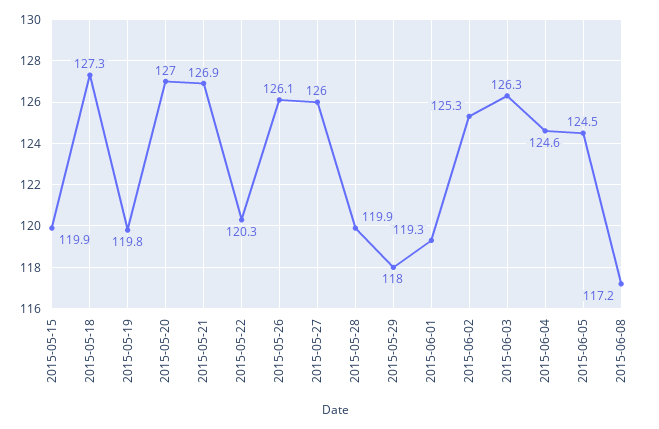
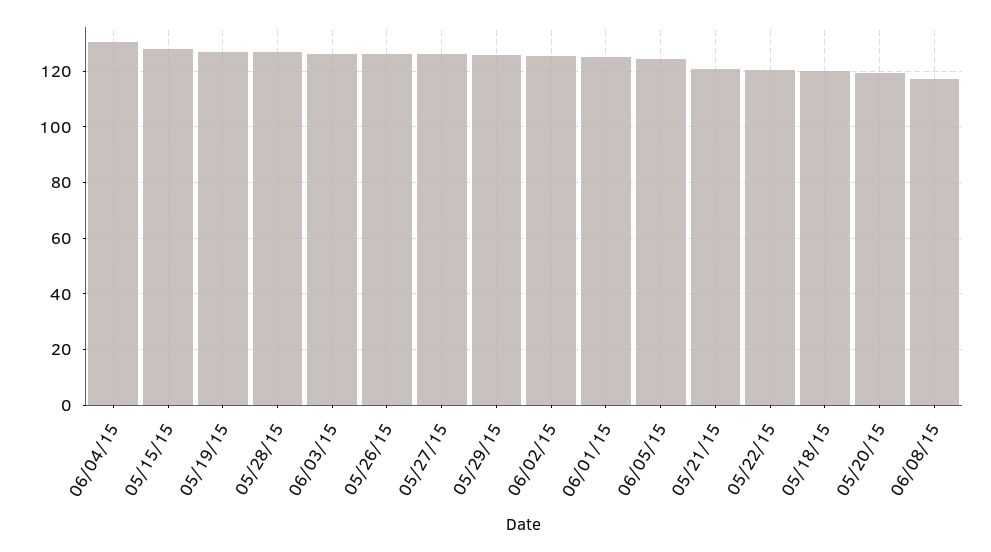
  {
-   "2015-05-15": 119.9,
+   "2015-05-15": 127.5,
-   "2015-05-18": 127.3,
+   "2015-05-18": 120,
-   "2015-05-19": 119.8,
+   "2015-05-19": 127.5,
-   "2015-05-20": 127,
+   "2015-05-20": 120,
-   "2015-05-21": 126.9,
+   "2015-05-21": 120,
    "2015-05-22": 120.3,
    "2015-05-26": 126.1,
    "2015-05-27": 126,
-   "2015-05-28": 119.9,
+   "2015-05-28": 127.5,
-   "2015-05-29": 118,
+   "2015-05-29": 125,
-   "2015-06-01": 119.3,
+   "2015-06-01": 125,
    "2015-06-02": 125.3,
    "2015-06-03": 126.3,
-   "2015-06-04": 124.6,
+   "2015-06-04": 130,
    "2015-06-05": 124.5,
    "2015-06-08": 117.2
  }

